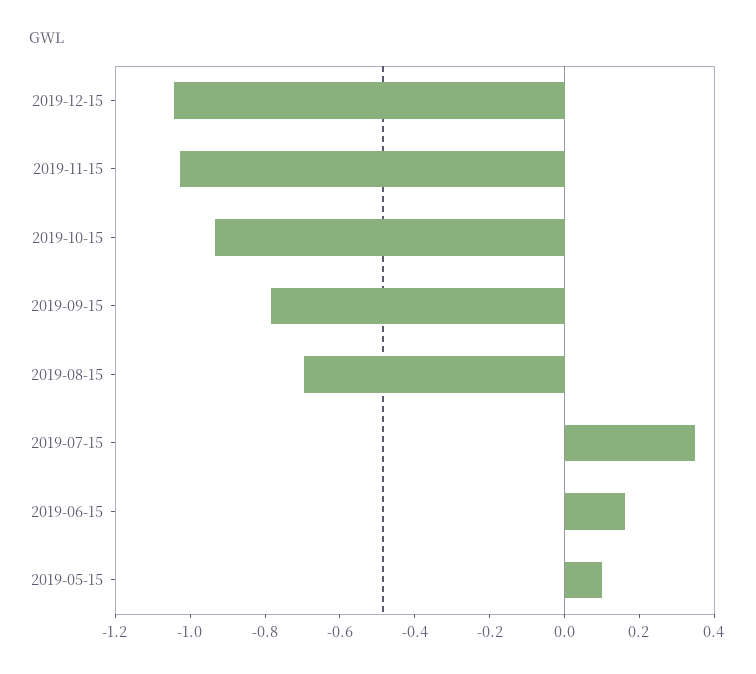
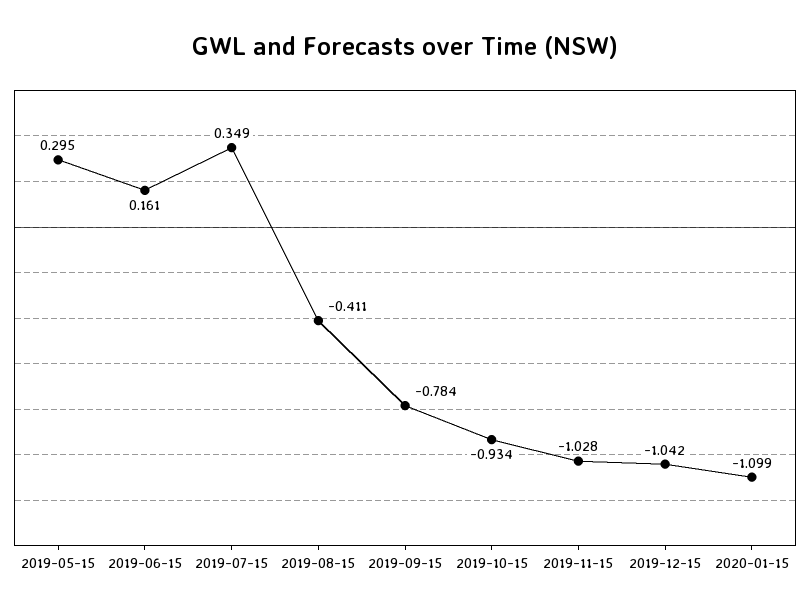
  {
    "2019-12-15": -1.042,
    "2019-11-15": -1.028,
    "2019-10-15": -0.934,
    "2019-09-15": -0.784,
-   "2019-08-15": -0.7,
+   "2019-08-15": -0.411,
    "2019-07-15": 0.349,
    "2019-06-15": 0.161,
-   "2019-05-15": 0.1
+   "2019-05-15": 0.295,
+   "2020-01-15": -1.099
  }

